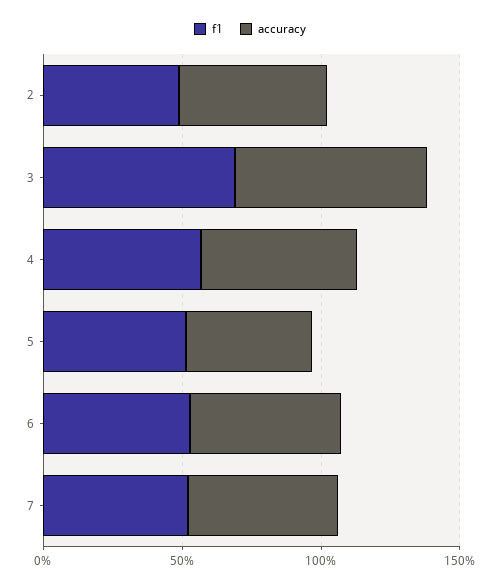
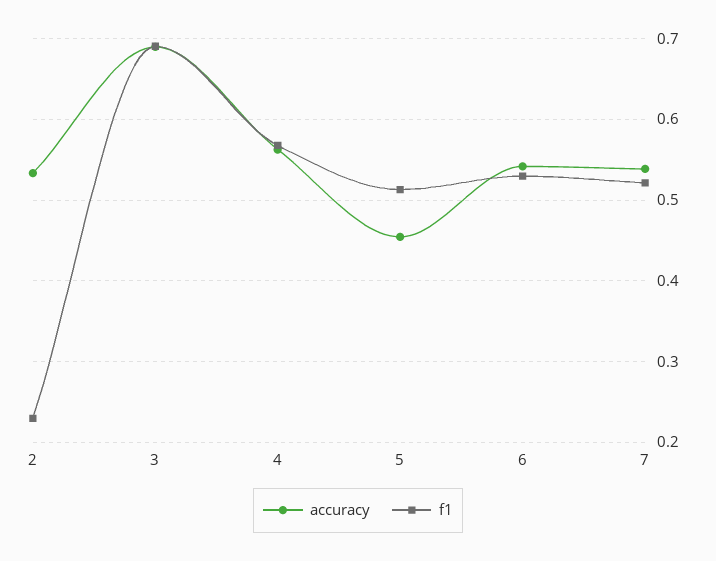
  {
    "f1": {
-     "2": 0.5,
+     "2": 0.23,
      "3": 0.69,
      "4": 0.57,
      "5": 0.51,
      "6": 0.53,
      "7": 0.52
    },
    "accuracy": {
      "2": 0.53,
      "3": 0.69,
      "4": 0.56,
      "5": 0.45,
      "6": 0.54,
      "7": 0.54
    }
  }

